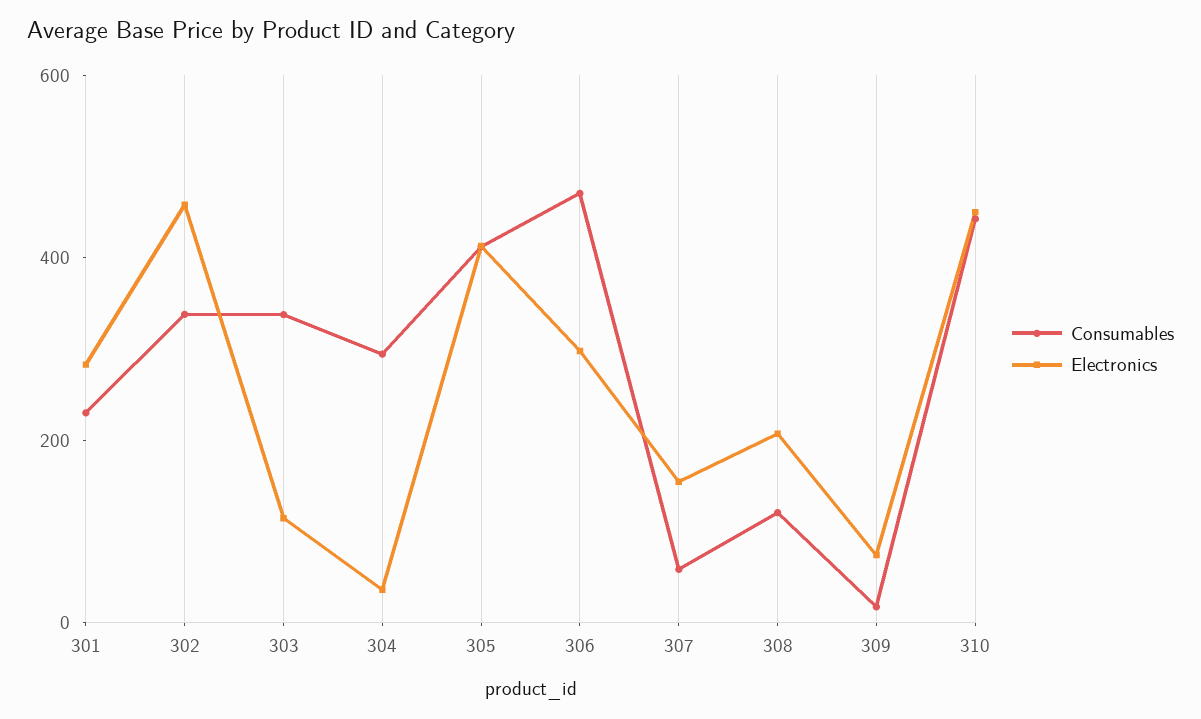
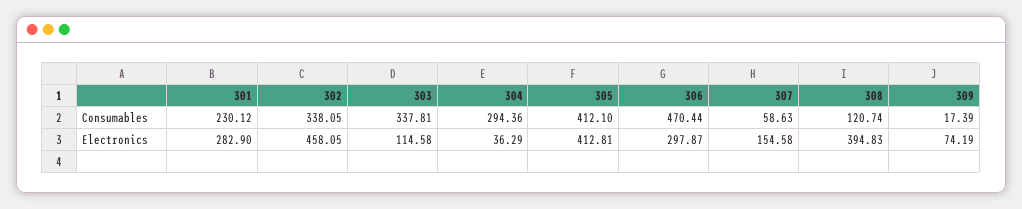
  {
    "Consumables": {
      "301": 230.12,
      "302": 338.05,
      "303": 337.81,
      "304": 294.36,
      "305": 412.1,
      "306": 470.44,
      "307": 58.63,
      "308": 120.74,
-     "309": 17.39,
+     "309": 17.39
-     "310": 450
    },
    "Electronics": {
      "301": 282.9,
      "302": 458.05,
      "303": 114.58,
      "304": 36.29,
      "305": 412.81,
      "306": 297.87,
      "307": 154.58,
-     "308": 200,
+     "308": 394.83,
-     "309": 74.19,
+     "309": 74.19
-     "310": 450
    }
  }

